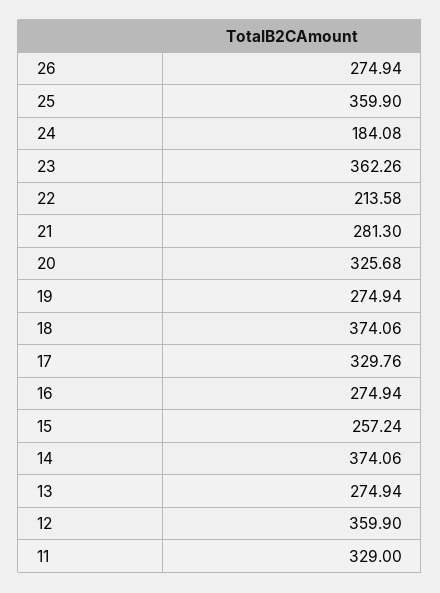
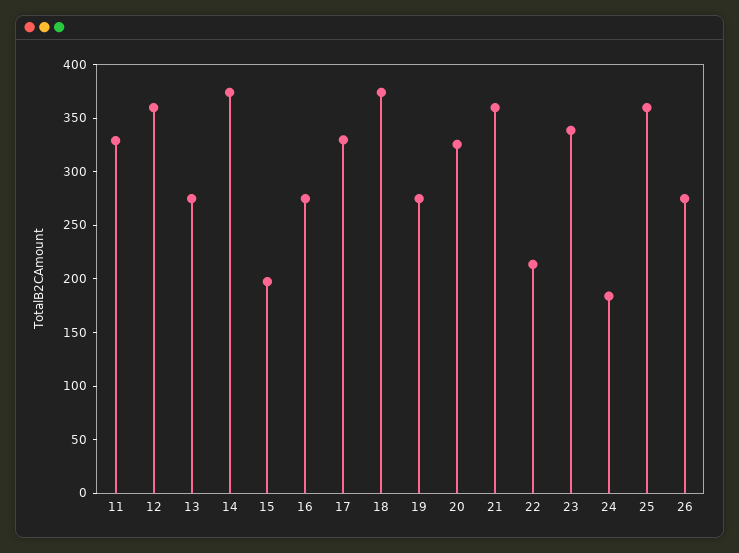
  {
    "26": 274.94,
    "25": 359.9,
    "24": 184.08,
-   "23": 362.26,
+   "23": 340,
    "22": 213.58,
-   "21": 281.3,
+   "21": 360,
    "20": 325.68,
    "19": 274.94,
    "18": 374.06,
    "17": 329.76,
    "16": 274.94,
-   "15": 257.24,
+   "15": 200,
    "14": 374.06,
    "13": 274.94,
    "12": 359.9,
    "11": 329
  }

